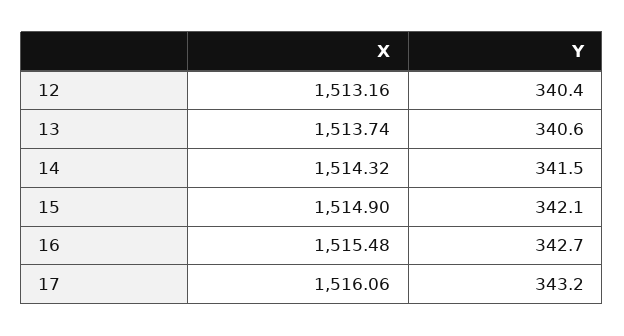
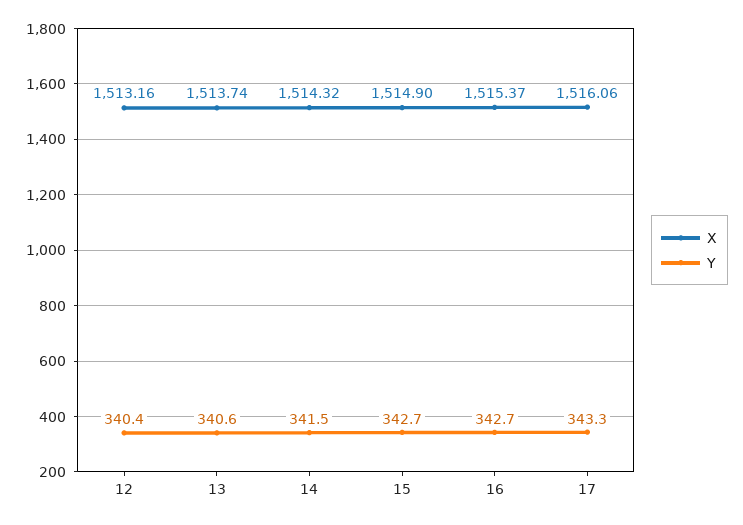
  {
    "X": {
      "12": 1513.16,
      "13": 1513.74,
      "14": 1514.32,
      "15": 1514.9,
-     "16": 1515.48,
+     "16": 1515.37,
      "17": 1516.06
    },
    "Y": {
      "12": 340.4,
      "13": 340.6,
      "14": 341.5,
-     "15": 342.1,
+     "15": 342.7,
      "16": 342.7,
-     "17": 343.2
+     "17": 343.3
    }
  }

